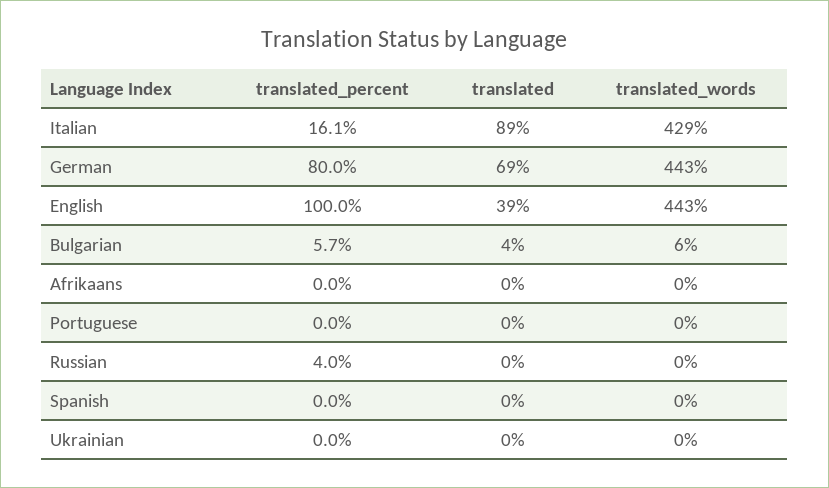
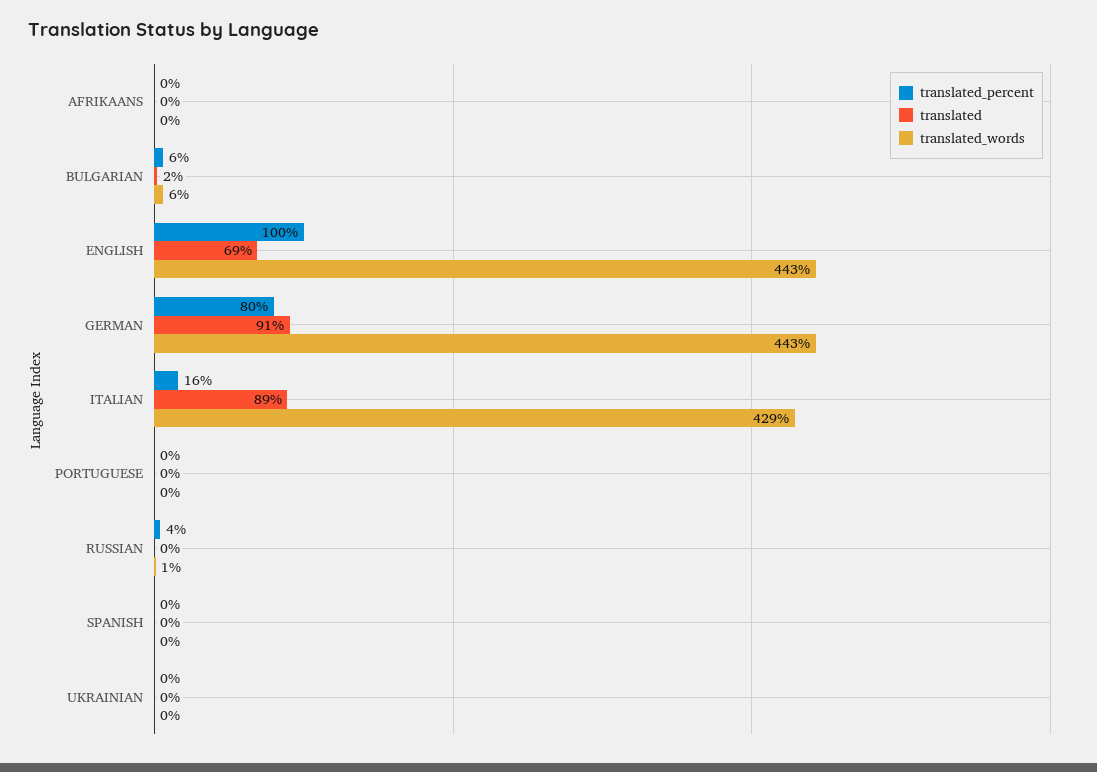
  {
    "translated_percent": {
      "Italian": 16.1,
      "German": 80,
      "English": 100,
      "Bulgarian": 5.7,
      "Afrikaans": 0,
      "Portuguese": 0,
      "Russian": 4,
      "Spanish": 0,
      "Ukrainian": 0
    },
    "translated": {
      "Italian": 89,
-     "German": 69,
+     "German": 91,
-     "English": 39,
+     "English": 69,
-     "Bulgarian": 4,
+     "Bulgarian": 2,
      "Afrikaans": 0,
      "Portuguese": 0,
      "Russian": 0,
      "Spanish": 0,
      "Ukrainian": 0
    },
    "translated_words": {
      "Italian": 429,
      "German": 443,
      "English": 443,
      "Bulgarian": 6,
      "Afrikaans": 0,
      "Portuguese": 0,
-     "Russian": 0,
+     "Russian": 1,
      "Spanish": 0,
      "Ukrainian": 0
    }
  }

